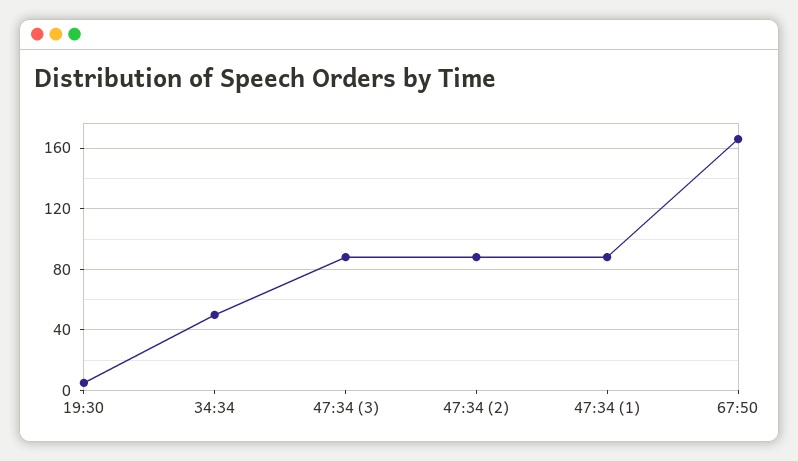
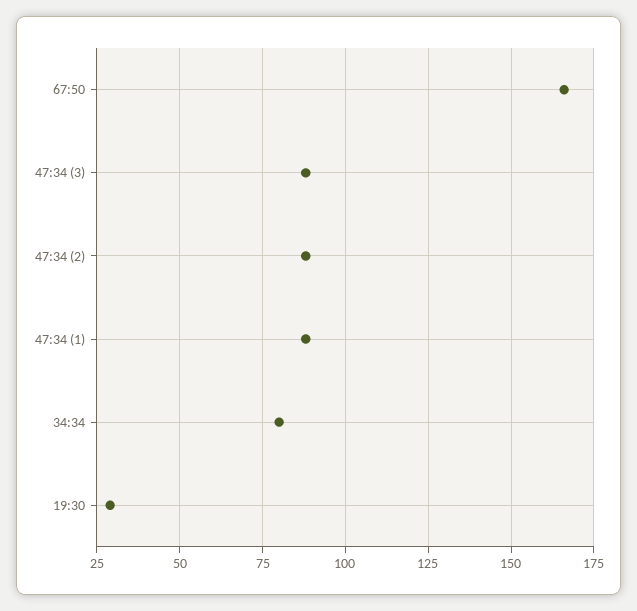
  {
-   "19:30": 5,
+   "19:30": 30,
-   "34:34": 50,
+   "34:34": 80,
    "47:34 (3)": 90,
    "47:34 (2)": 90,
    "47:34 (1)": 90,
    "67:50": 165
  }

